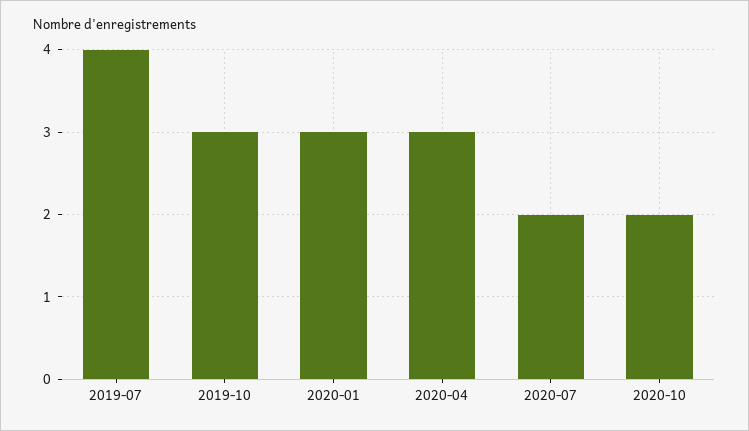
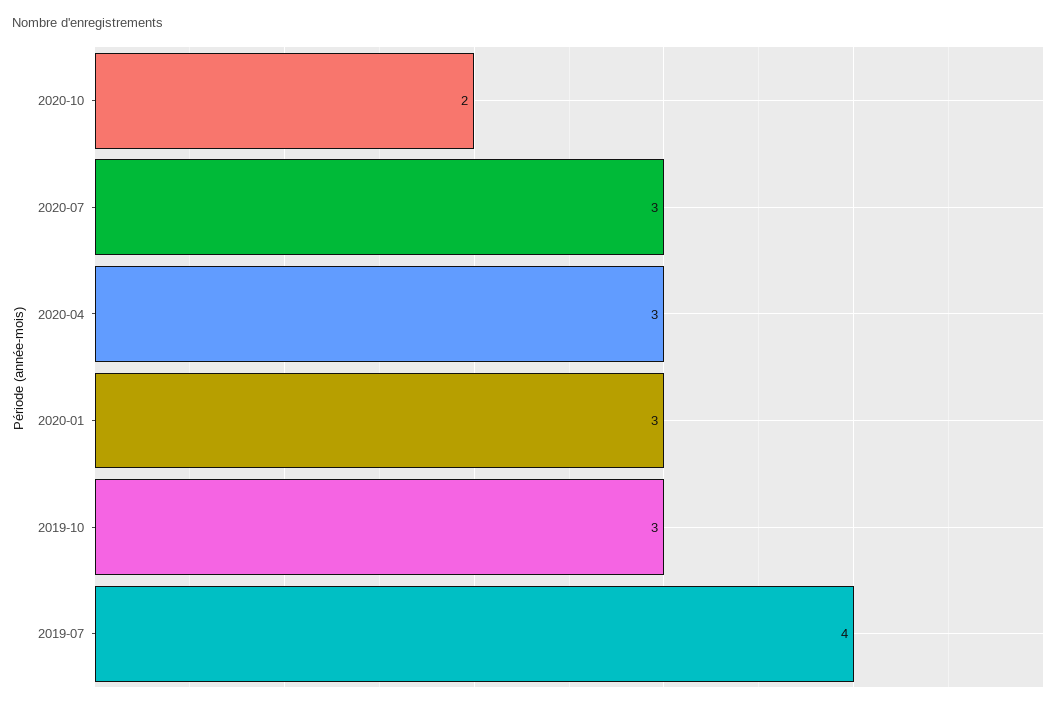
  {
    "2019-07": 4,
    "2019-10": 3,
    "2020-01": 3,
    "2020-04": 3,
-   "2020-07": 2,
+   "2020-07": 3,
    "2020-10": 2
  }

